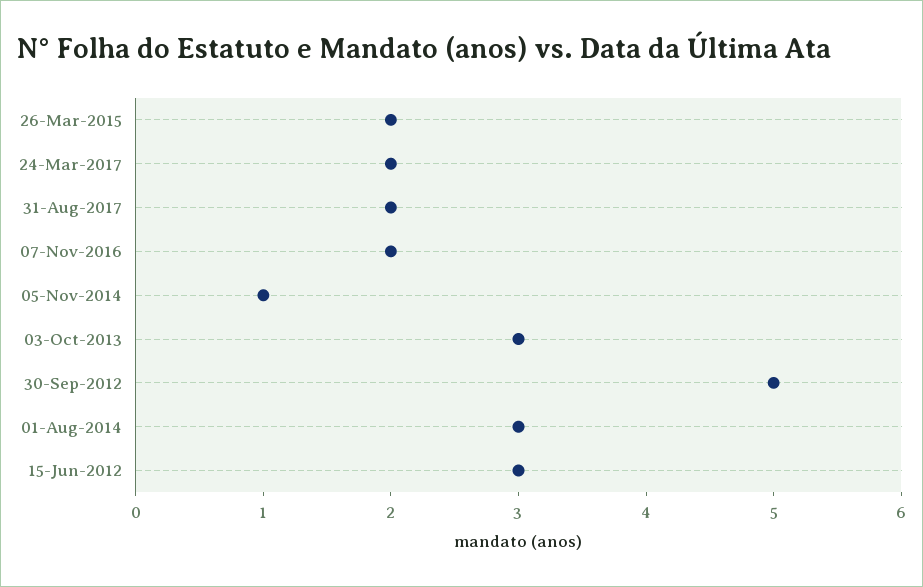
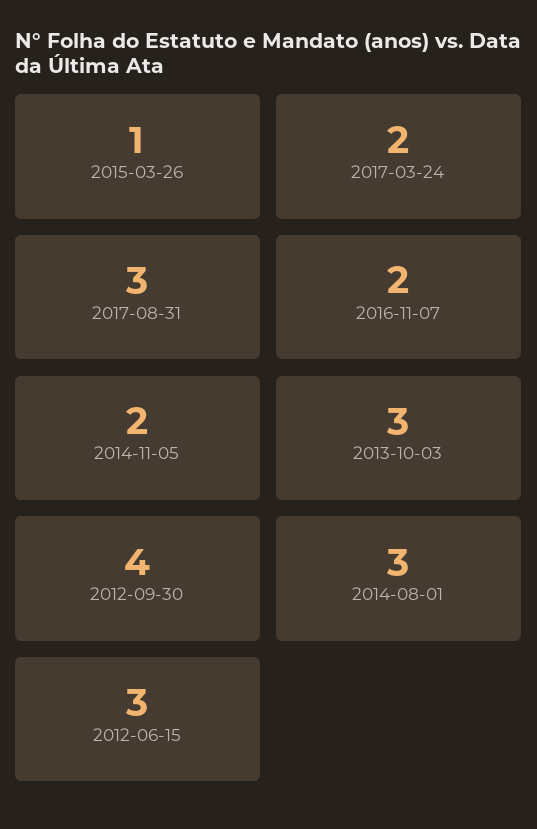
  {
-   "26-Mar-2015": 2,
+   "26-Mar-2015": 1,
    "24-Mar-2017": 2,
-   "31-Aug-2017": 2,
+   "31-Aug-2017": 3,
    "07-Nov-2016": 2,
-   "05-Nov-2014": 1,
+   "05-Nov-2014": 2,
    "03-Oct-2013": 3,
-   "30-Sep-2012": 5,
+   "30-Sep-2012": 4,
    "01-Aug-2014": 3,
    "15-Jun-2012": 3
  }

